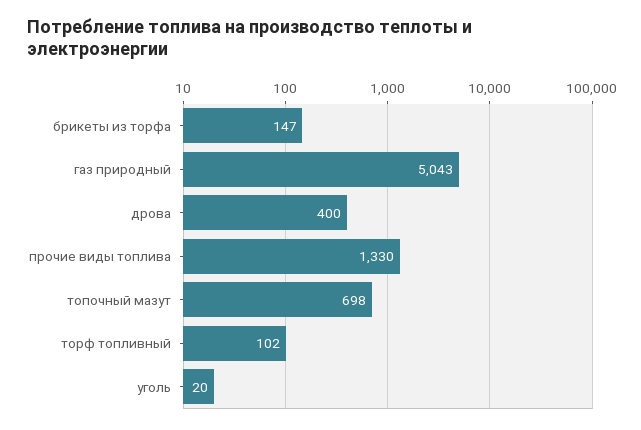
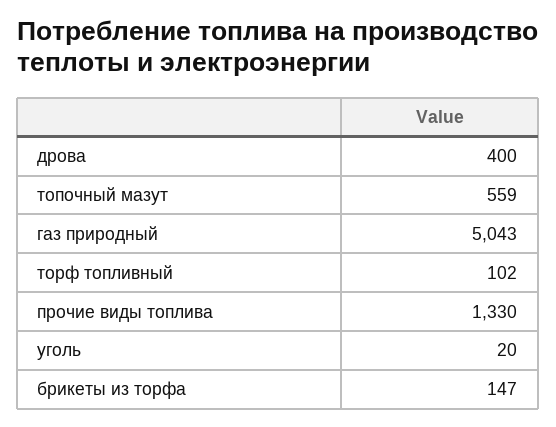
  {
    "брикеты из торфа": 147,
    "газ природный": 5043,
    "дрова": 400,
    "прочие виды топлива": 1330,
-   "топочный мазут": 698,
+   "топочный мазут": 559,
    "торф топливный": 102,
    "уголь": 20
  }

